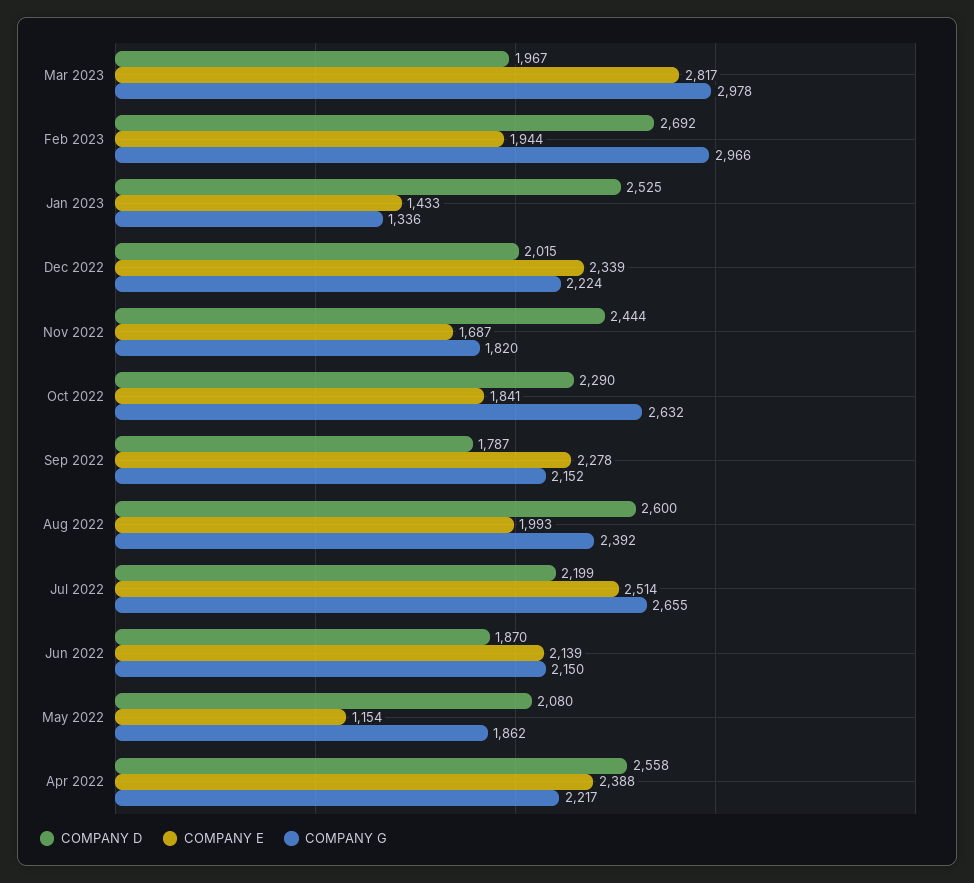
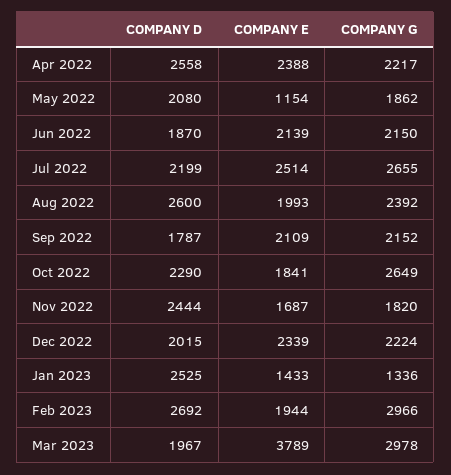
  {
    "COMPANY D": {
      "Mar 2023": 1967,
      "Feb 2023": 2692,
      "Jan 2023": 2525,
      "Dec 2022": 2015,
      "Nov 2022": 2444,
      "Oct 2022": 2290,
      "Sep 2022": 1787,
      "Aug 2022": 2600,
      "Jul 2022": 2199,
      "Jun 2022": 1870,
      "May 2022": 2080,
      "Apr 2022": 2558
    },
    "COMPANY E": {
-     "Mar 2023": 2817,
+     "Mar 2023": 3789,
      "Feb 2023": 1944,
      "Jan 2023": 1433,
      "Dec 2022": 2339,
      "Nov 2022": 1687,
      "Oct 2022": 1841,
-     "Sep 2022": 2278,
+     "Sep 2022": 2109,
      "Aug 2022": 1993,
      "Jul 2022": 2514,
      "Jun 2022": 2139,
      "May 2022": 1154,
      "Apr 2022": 2388
    },
    "COMPANY G": {
      "Mar 2023": 2978,
      "Feb 2023": 2966,
      "Jan 2023": 1336,
      "Dec 2022": 2224,
      "Nov 2022": 1820,
-     "Oct 2022": 2632,
+     "Oct 2022": 2649,
      "Sep 2022": 2152,
      "Aug 2022": 2392,
      "Jul 2022": 2655,
      "Jun 2022": 2150,
      "May 2022": 1862,
      "Apr 2022": 2217
    }
  }

